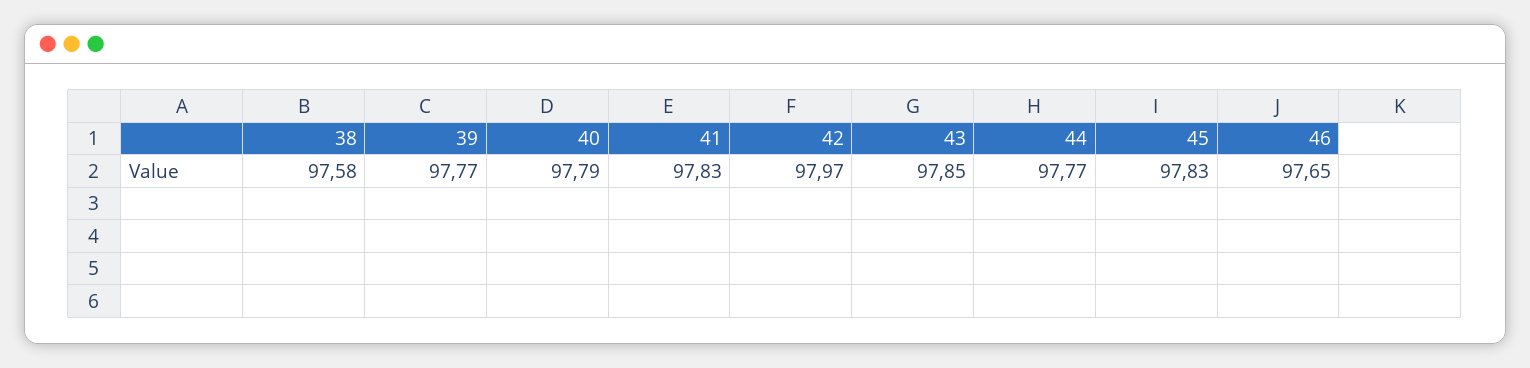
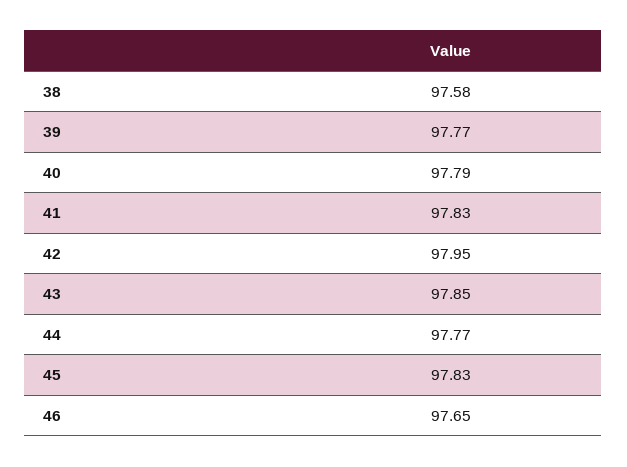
  {
    "38": 97.58,
    "39": 97.77,
    "40": 97.79,
    "41": 97.83,
-   "42": 97.97,
+   "42": 97.95,
    "43": 97.85,
    "44": 97.77,
    "45": 97.83,
    "46": 97.65
  }

